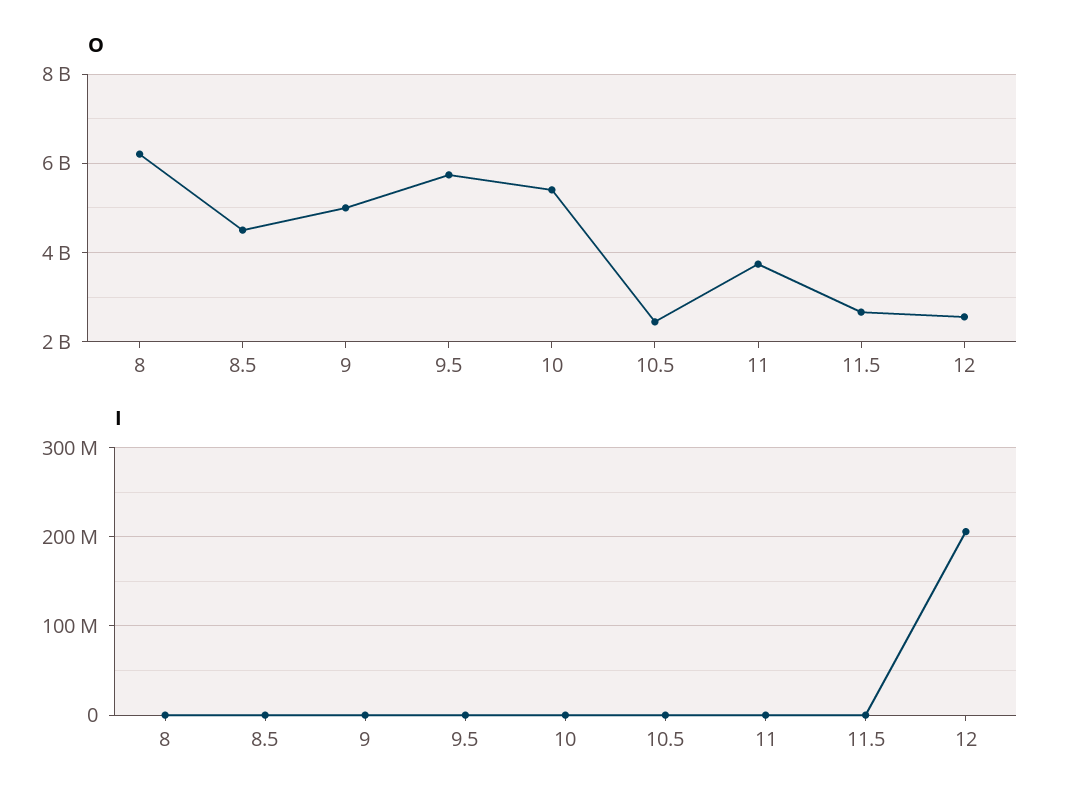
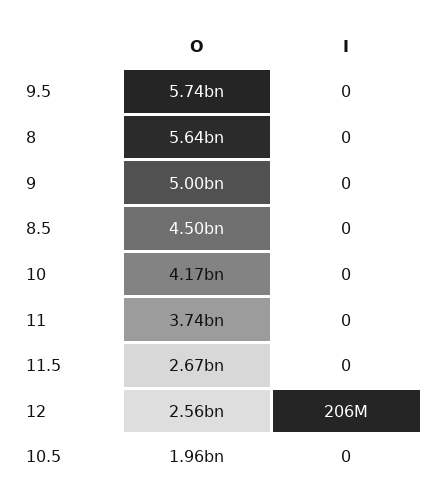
  {
    "O": {
-     "8": 6200000000,
+     "8": 5640000000,
      "8.5": 4500000000,
      "9": 5000000000,
      "9.5": 5740000000,
-     "10": 5400000000,
+     "10": 4170000000,
-     "10.5": 2400000000,
+     "10.5": 1960000000,
      "11": 3740000000,
      "11.5": 2670000000,
      "12": 2560000000
    },
    "I": {
      "8": 0,
      "8.5": 0,
      "9": 0,
      "9.5": 0,
      "10": 0,
      "10.5": 0,
      "11": 0,
      "11.5": 0,
      "12": 206000000
    }
  }

